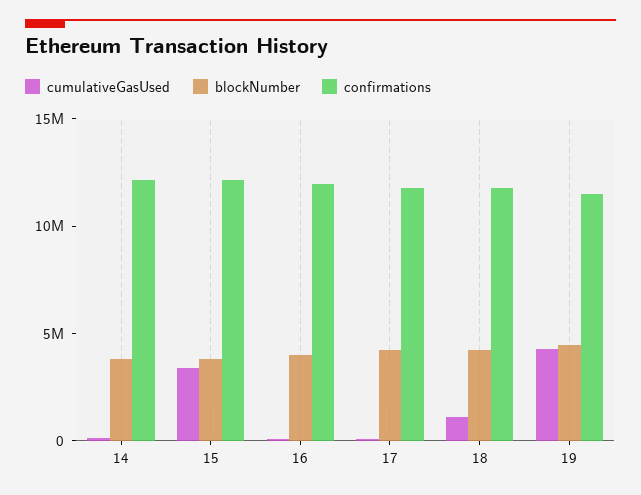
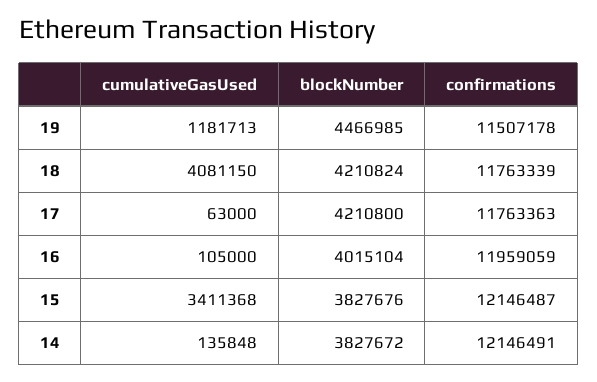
  {
    "cumulativeGasUsed": {
      "14": 135848,
      "15": 3411368,
      "16": 105000,
      "17": 63000,
-     "18": 1000000,
+     "18": 4081150,
-     "19": 4000000
+     "19": 1181713
    },
    "blockNumber": {
      "14": 3827672,
      "15": 3827676,
      "16": 4015104,
      "17": 4210800,
      "18": 4210824,
      "19": 4466985
    },
    "confirmations": {
      "14": 12146491,
      "15": 12146487,
      "16": 11959059,
      "17": 11763363,
      "18": 11763339,
      "19": 11507178
    }
  }

